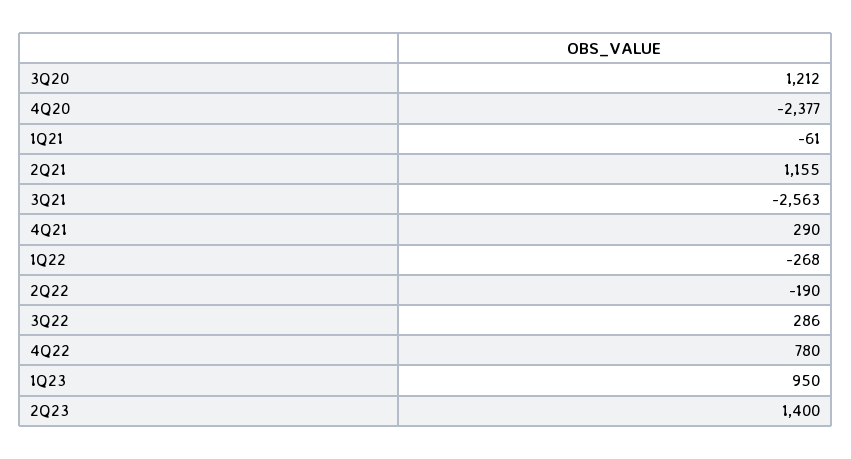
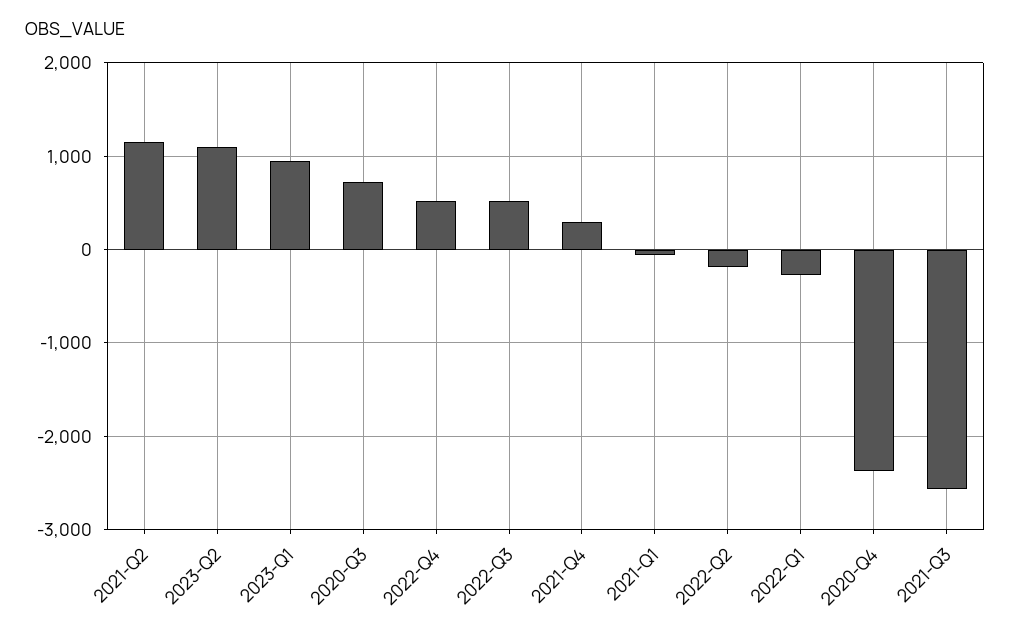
  {
-   "3Q20": 1212,
+   "3Q20": 700,
    "4Q20": -2377,
    "1Q21": -61,
    "2Q21": 1155,
    "3Q21": -2563,
    "4Q21": 290,
    "1Q22": -268,
    "2Q22": -190,
-   "3Q22": 286,
+   "3Q22": 500,
-   "4Q22": 780,
+   "4Q22": 500,
    "1Q23": 950,
-   "2Q23": 1400
+   "2Q23": 1100
  }

